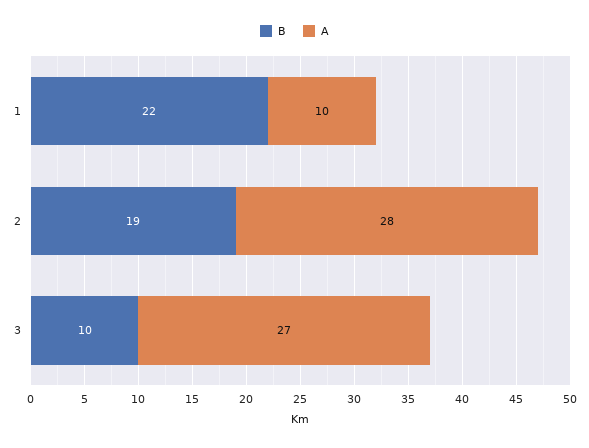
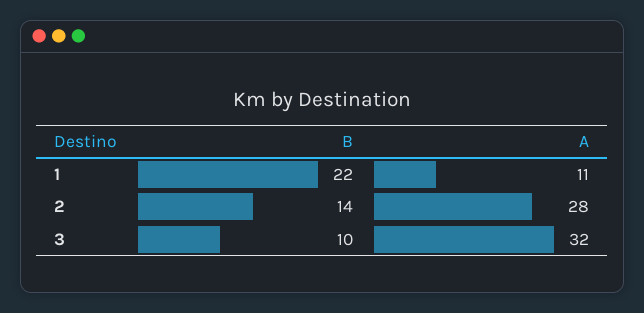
  {
    "B": {
      "1": 22,
-     "2": 19,
+     "2": 14,
      "3": 10
    },
    "A": {
-     "1": 10,
+     "1": 11,
      "2": 28,
-     "3": 27
+     "3": 32
    }
  }

